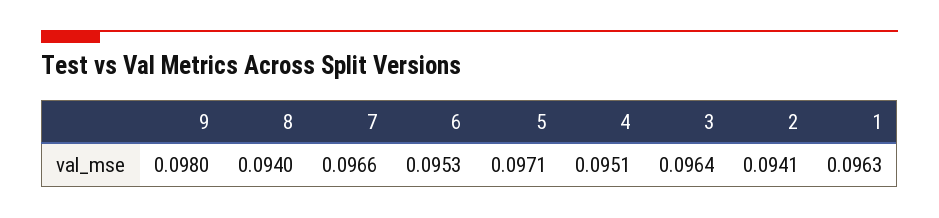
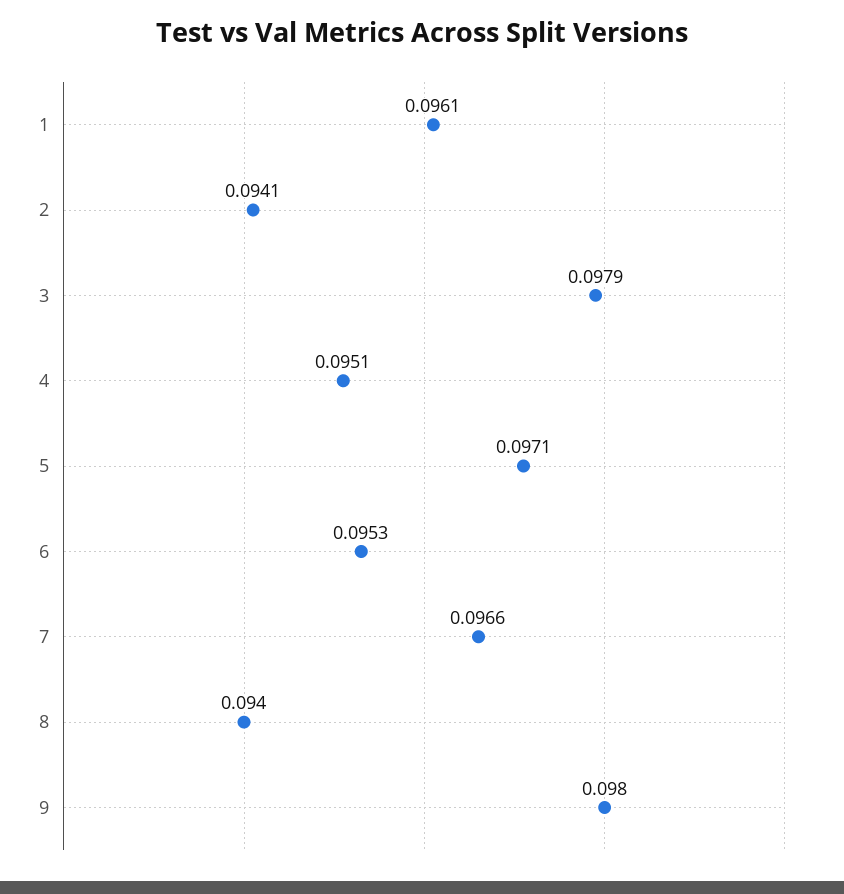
  {
    "9": 0.098,
    "8": 0.094,
    "7": 0.0966,
    "6": 0.0953,
    "5": 0.0971,
    "4": 0.0951,
-   "3": 0.0964,
+   "3": 0.0979,
    "2": 0.0941,
-   "1": 0.0963
+   "1": 0.0961
  }

